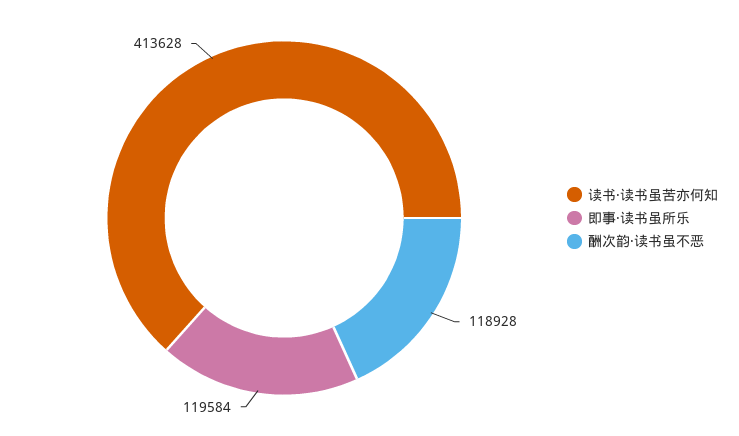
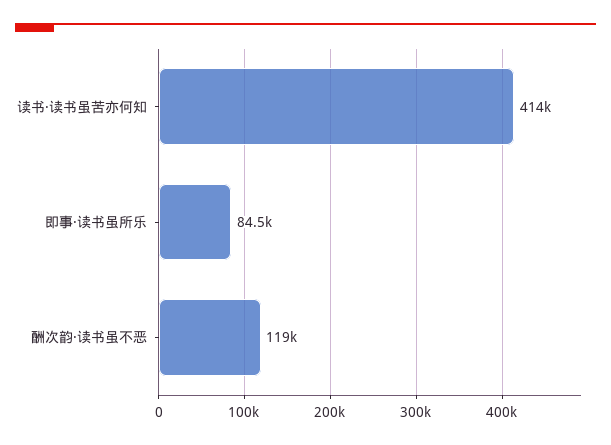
  {
    "读书·读书虽苦亦何知": 413628,
-   "即事·读书虽所乐": 119584,
+   "即事·读书虽所乐": 84500,
    "酬次韵·读书虽不恶": 118928
  }

